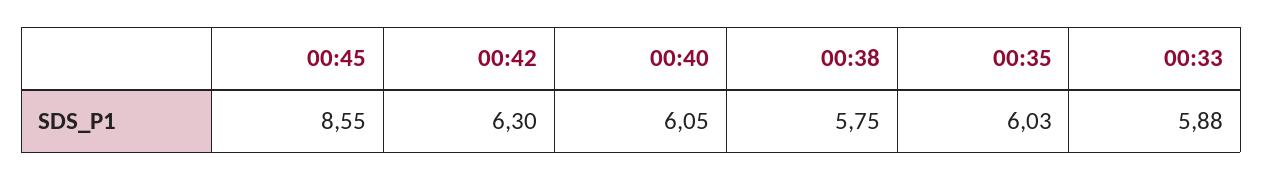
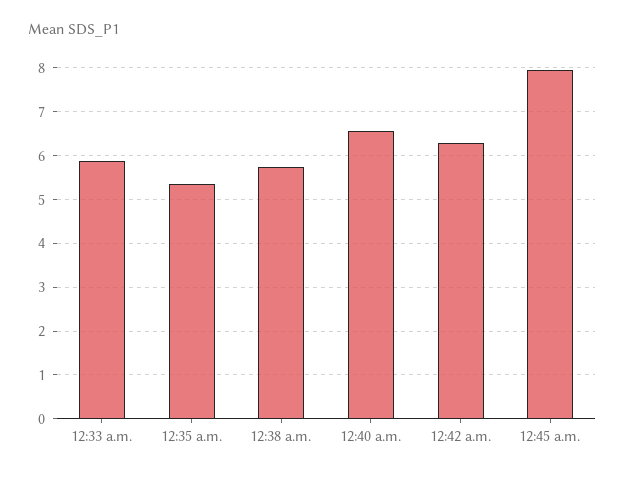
  {
-   "00:45": 8.55,
+   "00:45": 8,
    "00:42": 6.3,
-   "00:40": 6.05,
+   "00:40": 6.6,
    "00:38": 5.75,
-   "00:35": 6.03,
+   "00:35": 5.4,
    "00:33": 5.88
  }

